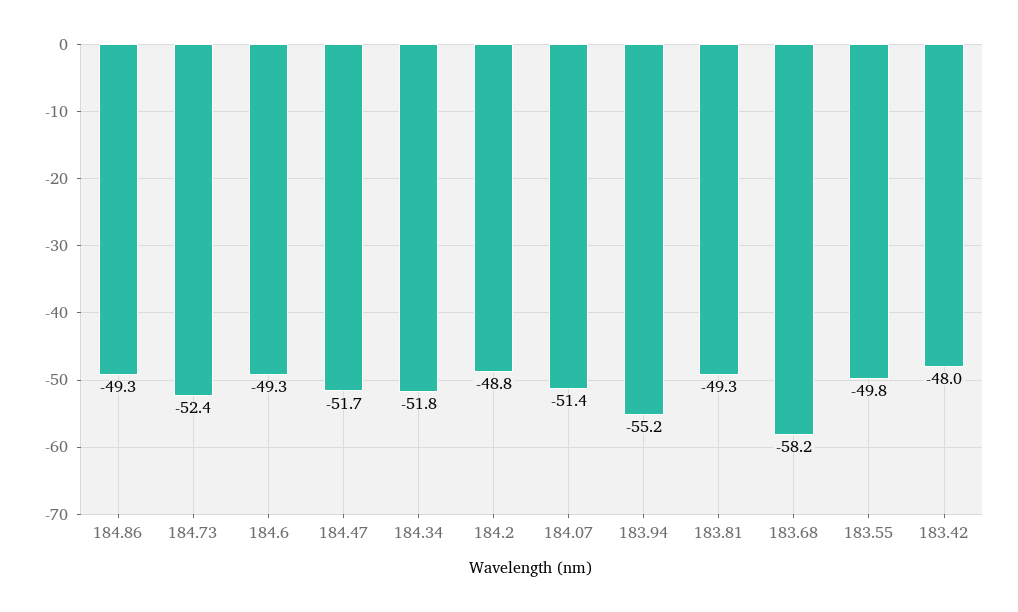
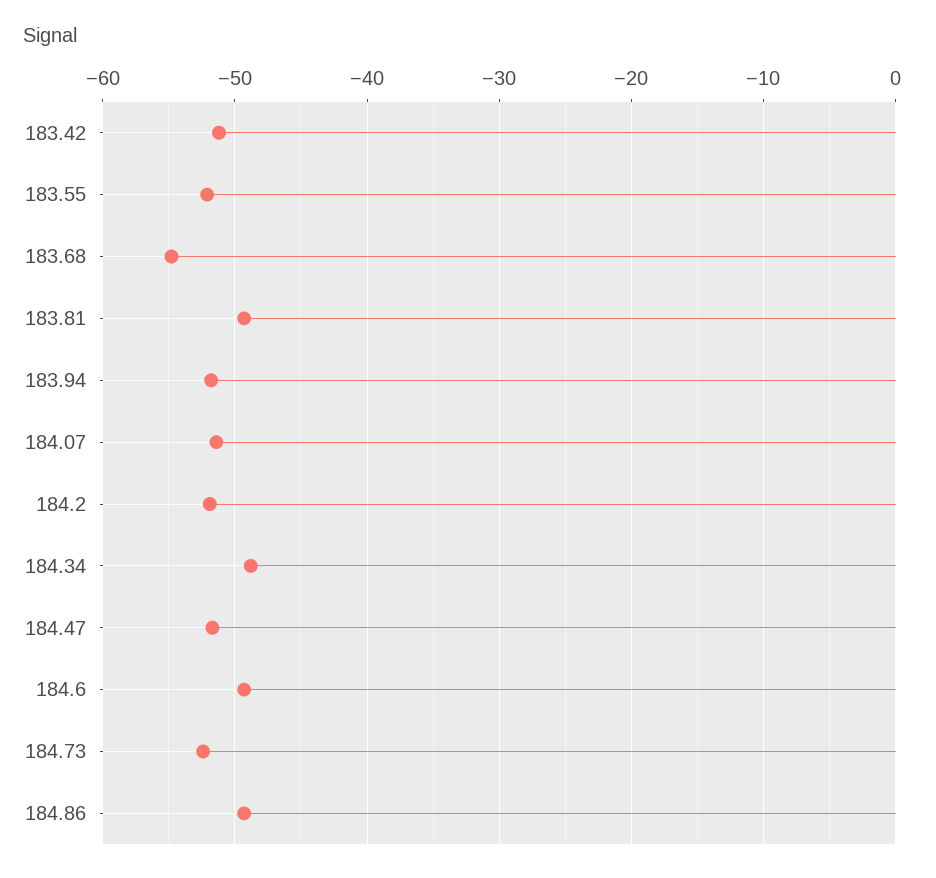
  {
    "184.86": -49.3,
    "184.73": -52.4,
    "184.6": -49.3,
    "184.47": -51.7,
-   "184.34": -51.8,
+   "184.34": -49,
-   "184.2": -48.8,
+   "184.2": -52,
    "184.07": -51.4,
-   "183.94": -55.2,
+   "183.94": -52,
    "183.81": -49.3,
-   "183.68": -58.2,
+   "183.68": -55,
-   "183.55": -49.8,
+   "183.55": -52,
-   "183.42": -48
+   "183.42": -51
  }

